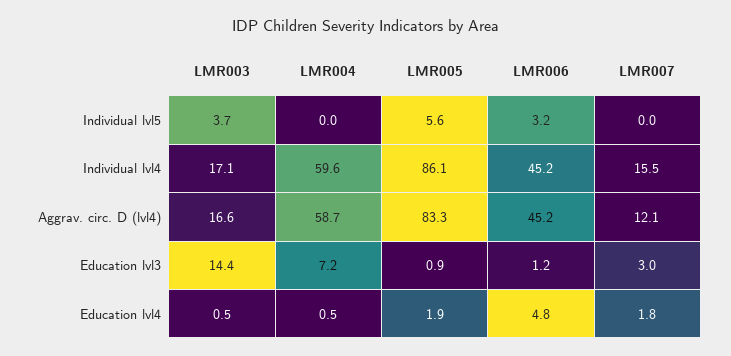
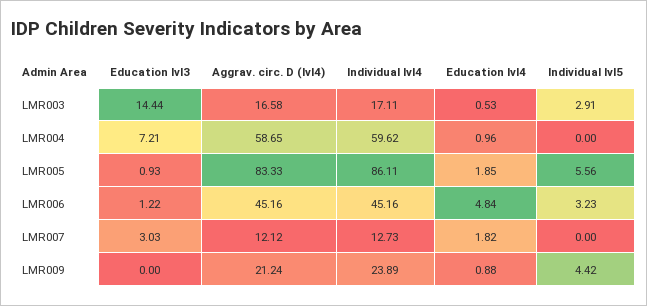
  {
    "LMR003": {
-     "Individual lvl5": 3.7,
+     "Individual lvl5": 2.91,
      "Individual lvl4": 17.11,
      "Aggrav. circ. D (lvl4)": 16.58,
      "Education lvl3": 14.44,
      "Education lvl4": 0.53
    },
    "LMR004": {
      "Individual lvl5": 0,
      "Individual lvl4": 59.62,
      "Aggrav. circ. D (lvl4)": 58.65,
      "Education lvl3": 7.21,
-     "Education lvl4": 0.5
+     "Education lvl4": 0.96
    },
    "LMR005": {
      "Individual lvl5": 5.56,
      "Individual lvl4": 86.11,
      "Aggrav. circ. D (lvl4)": 83.33,
      "Education lvl3": 0.93,
      "Education lvl4": 1.85
    },
    "LMR006": {
      "Individual lvl5": 3.23,
      "Individual lvl4": 45.16,
      "Aggrav. circ. D (lvl4)": 45.16,
      "Education lvl3": 1.22,
      "Education lvl4": 4.84
    },
    "LMR007": {
      "Individual lvl5": 0,
-     "Individual lvl4": 15.5,
+     "Individual lvl4": 12.73,
      "Aggrav. circ. D (lvl4)": 12.12,
      "Education lvl3": 3.03,
      "Education lvl4": 1.82
-   }
+   },
+   "LMR009": {
+     "Education lvl3": 0,
+     "Aggrav. circ. D (lvl4)": 21.24,
+     "Individual lvl4": 23.89,
+     "Education lvl4": 0.88,
+     "Individual lvl5": 4.42
+   }
  }

